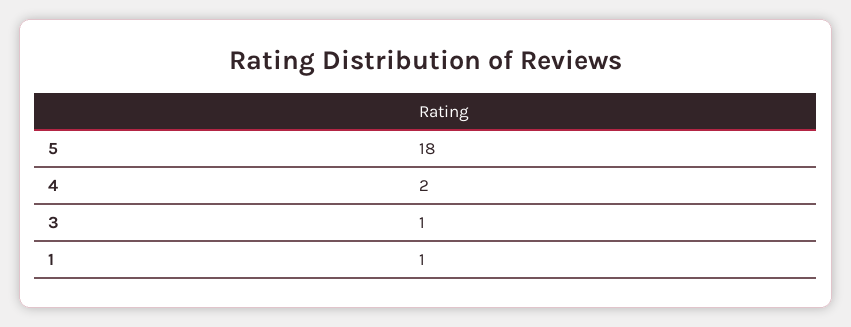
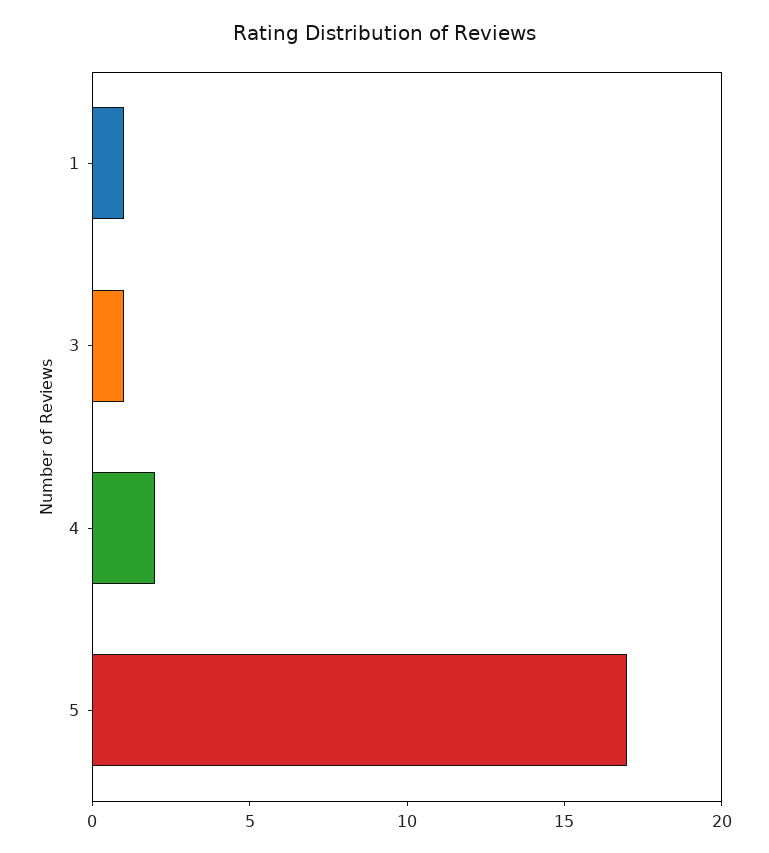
  {
-   "5": 18,
+   "5": 17,
    "4": 2,
    "3": 1,
    "1": 1
  }

